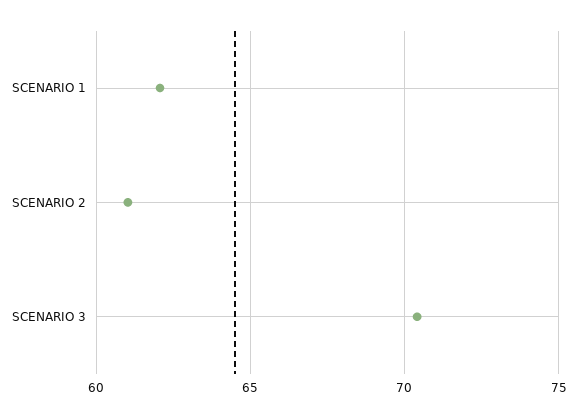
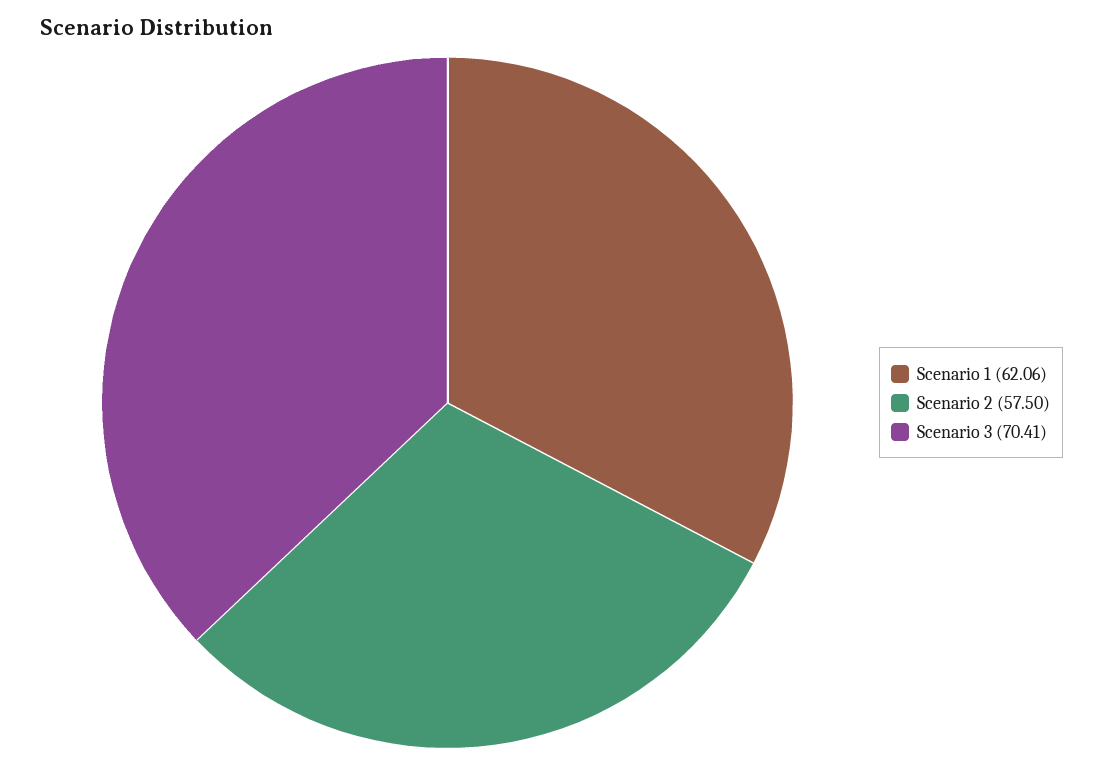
  {
    "SCENARIO 1": 62.06,
-   "SCENARIO 2": 61,
+   "SCENARIO 2": 57.5,
    "SCENARIO 3": 70.41
  }

